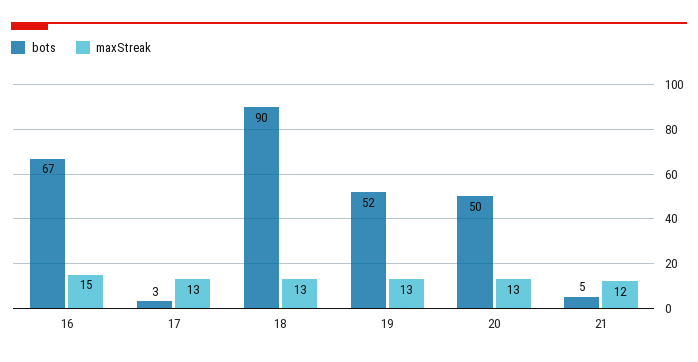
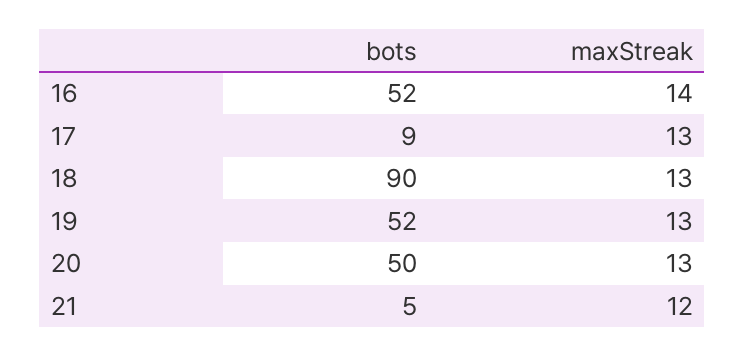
  {
    "bots": {
-     "16": 67,
+     "16": 52,
-     "17": 3,
+     "17": 9,
      "18": 90,
      "19": 52,
      "20": 50,
      "21": 5
    },
    "maxStreak": {
-     "16": 15,
+     "16": 14,
      "17": 13,
      "18": 13,
      "19": 13,
      "20": 13,
      "21": 12
    }
  }

